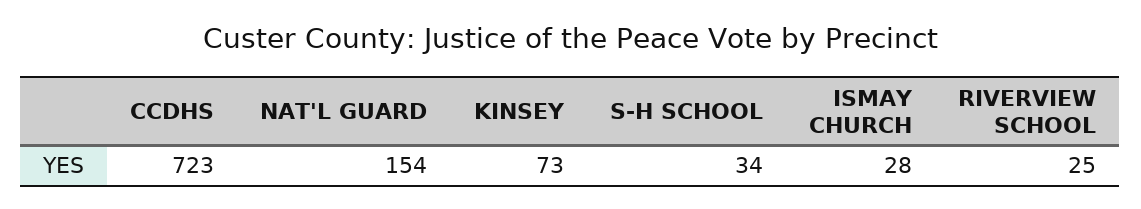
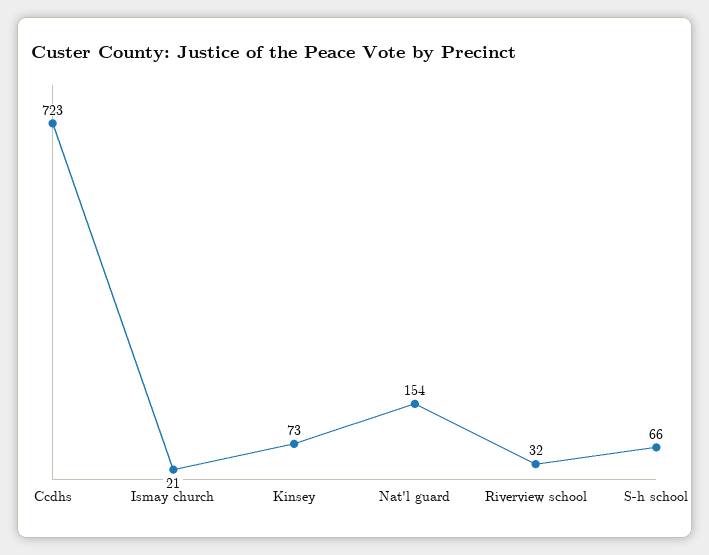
  {
    "CCDHS": 723,
    "NAT'L GUARD": 154,
    "KINSEY": 73,
-   "S-H SCHOOL": 34,
+   "S-H SCHOOL": 66,
-   "ISMAY CHURCH": 28,
+   "ISMAY CHURCH": 21,
-   "RIVERVIEW SCHOOL": 25
+   "RIVERVIEW SCHOOL": 32
  }

